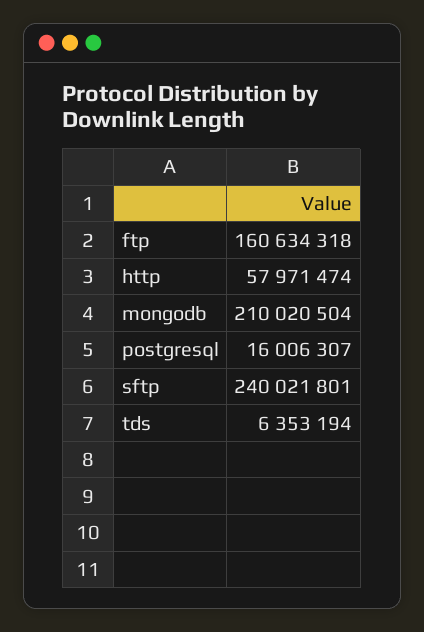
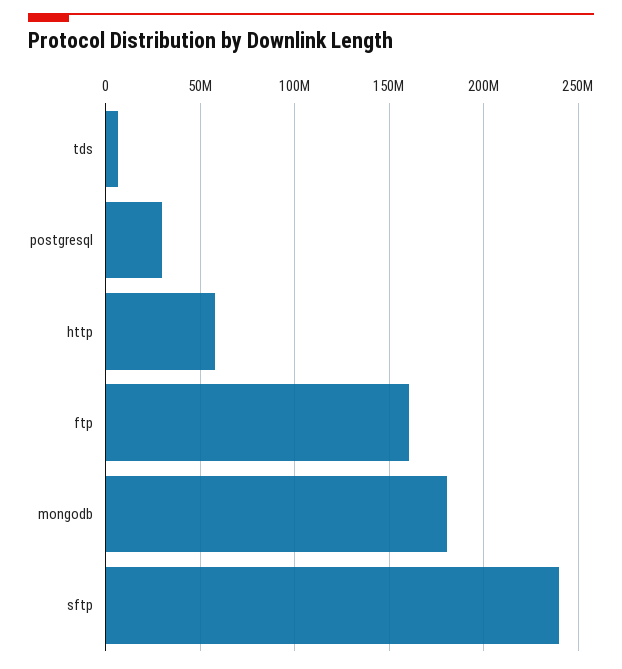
  {
    "ftp": 160634318,
    "http": 57971474,
-   "mongodb": 210020504,
+   "mongodb": 180000000,
-   "postgresql": 16006307,
+   "postgresql": 30000000,
    "sftp": 240021801,
    "tds": 6353194
  }

